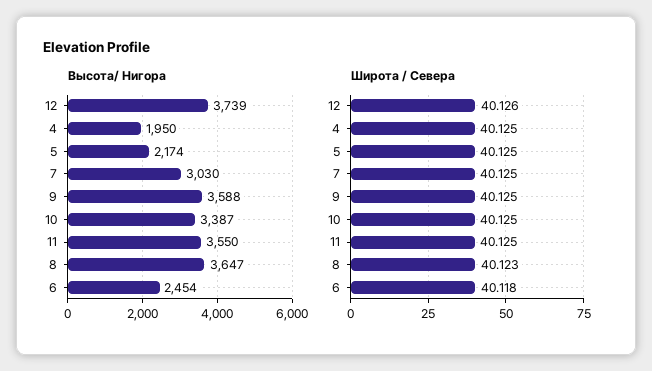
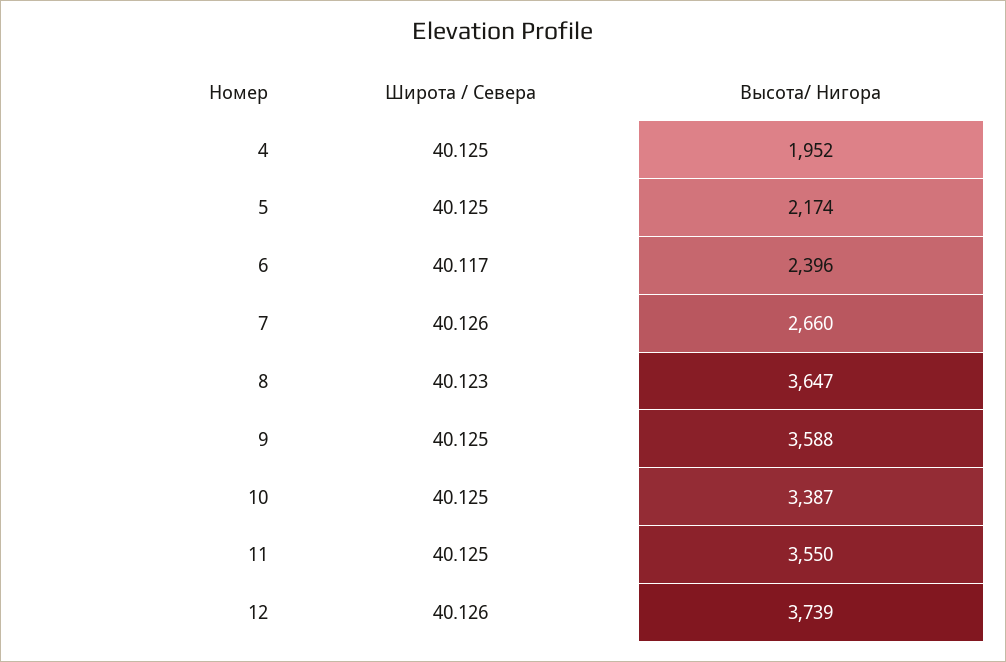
  {
    "Высота/ Нигора": {
      "12": 3739,
-     "4": 1950,
+     "4": 1952,
      "5": 2174,
-     "7": 3030,
+     "7": 2660,
      "9": 3588,
      "10": 3387,
      "11": 3550,
      "8": 3647,
-     "6": 2454
+     "6": 2396
    },
    "Широта / Севера": {
      "12": 40.126,
      "4": 40.125,
      "5": 40.125,
-     "7": 40.125,
+     "7": 40.126,
      "9": 40.125,
      "10": 40.125,
      "11": 40.125,
      "8": 40.123,
-     "6": 40.118
+     "6": 40.117
    }
  }

